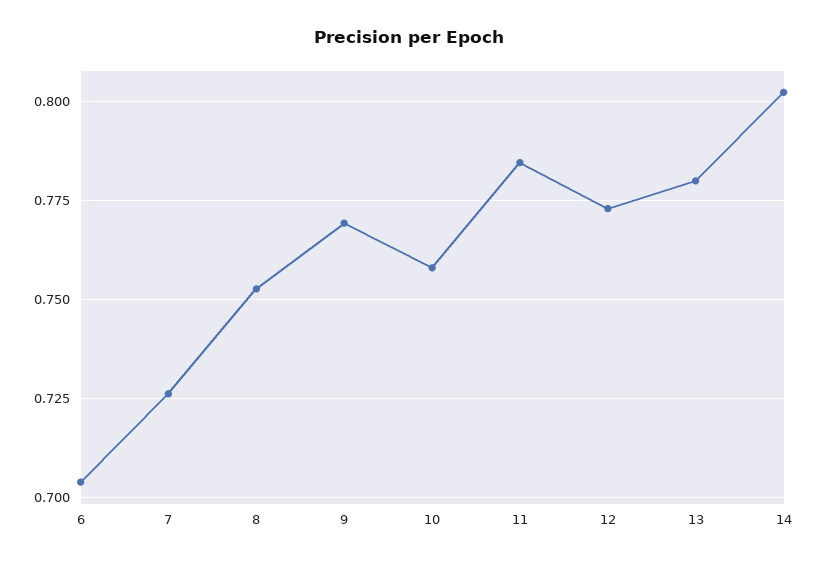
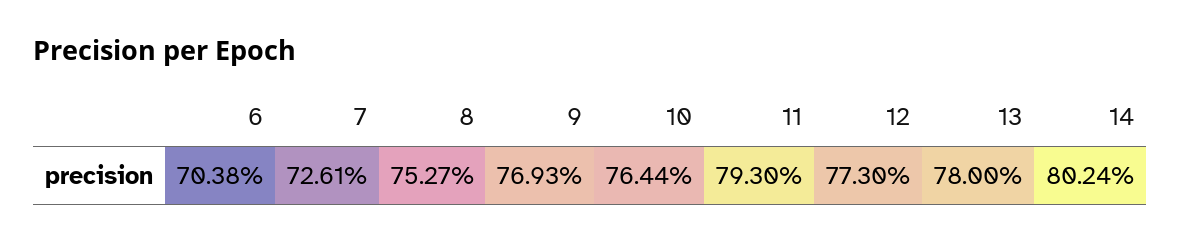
  {
    "6": 0.7038,
    "7": 0.7261,
    "8": 0.7527,
    "9": 0.7693,
-   "10": 0.7575,
+   "10": 0.7644,
-   "11": 0.785,
+   "11": 0.793,
    "12": 0.773,
    "13": 0.78,
    "14": 0.8024
  }

